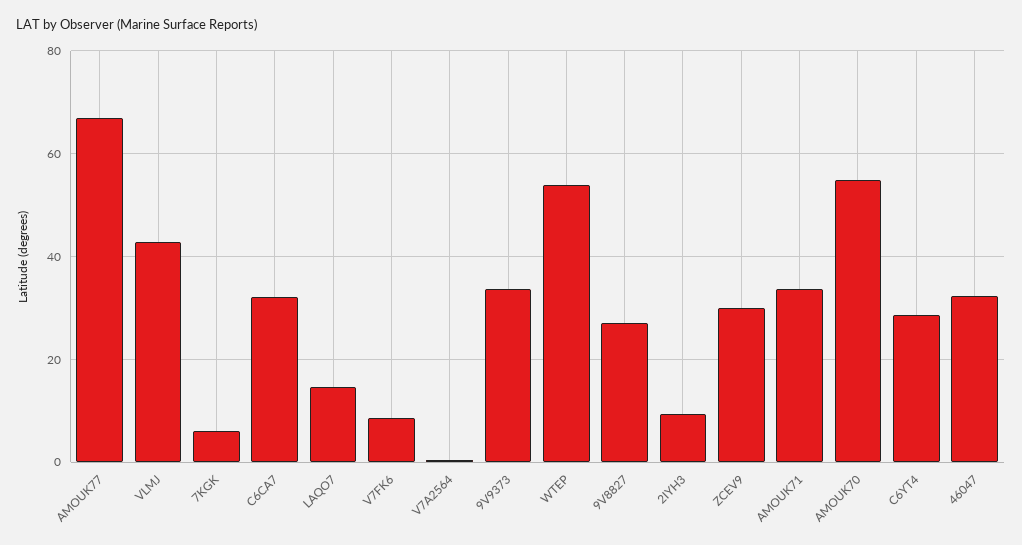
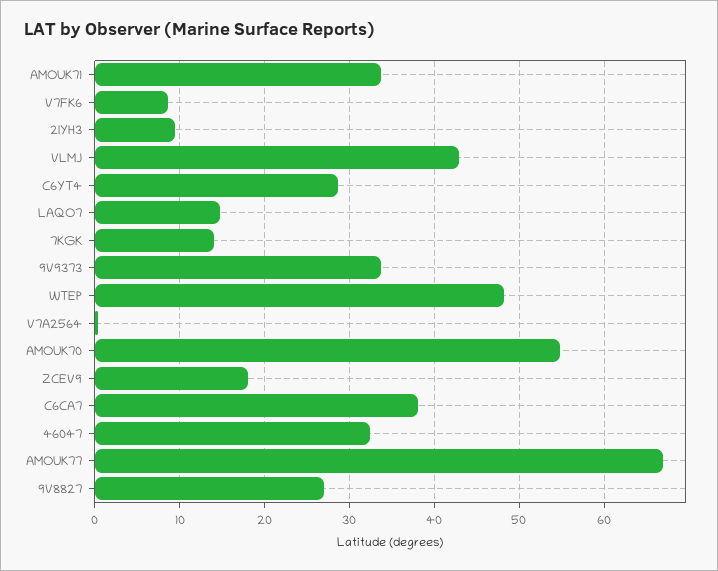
  {
    "AMOUK77": 67,
    "VLMJ": 43,
-   "7KGK": 6,
+   "7KGK": 14,
-   "C6CA7": 32,
+   "C6CA7": 38,
    "LAQO7": 15,
    "V7FK6": 9,
    "V7A2564": 0,
    "9V9373": 34,
-   "WTEP": 54,
+   "WTEP": 48,
    "9V8827": 27,
    "2IYH3": 9,
-   "ZCEV9": 30,
+   "ZCEV9": 18,
    "AMOUK71": 34,
    "AMOUK70": 55,
    "C6YT4": 29,
    "46047": 32
  }

